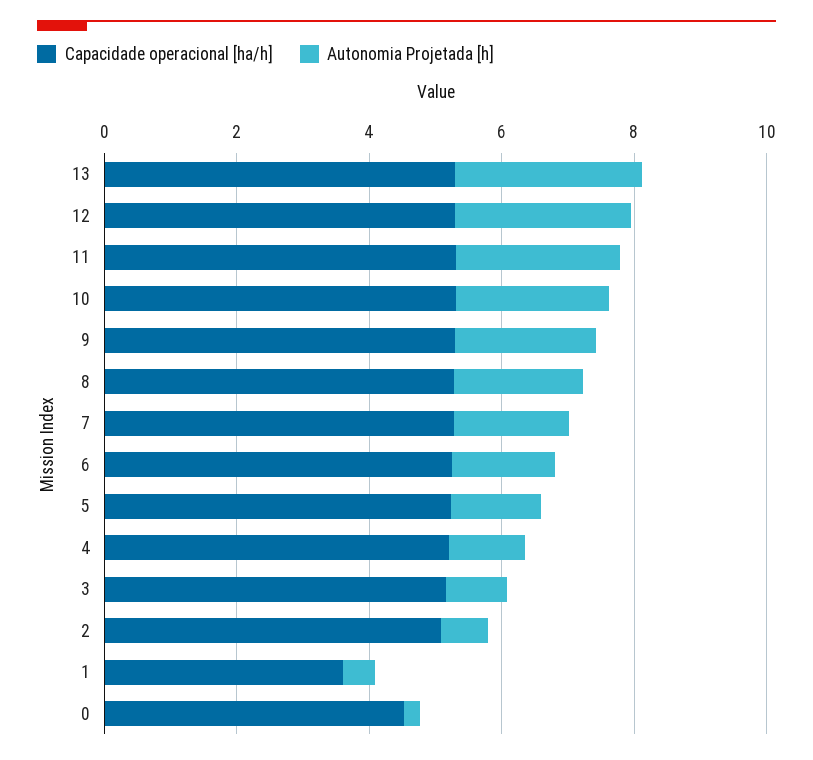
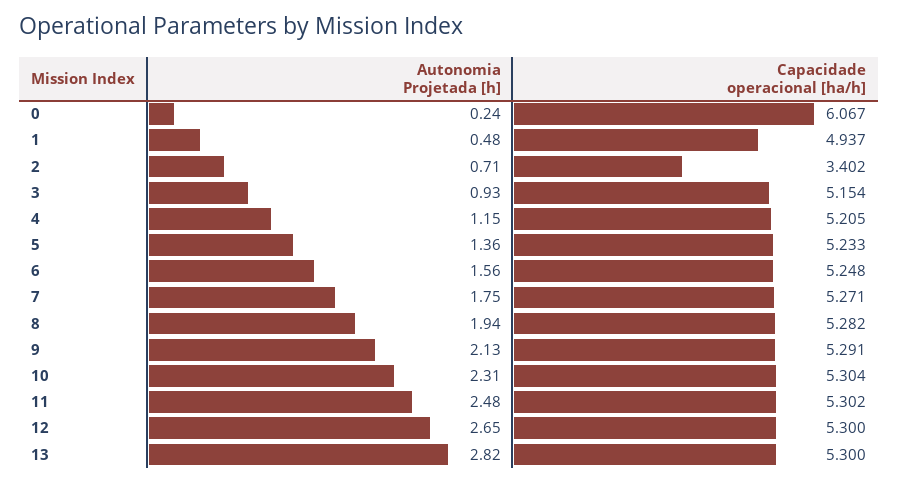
  {
    "Capacidade operacional [ha/h]": {
      "13": 5.3,
      "12": 5.3,
      "11": 5.302,
      "10": 5.304,
      "9": 5.291,
      "8": 5.282,
      "7": 5.271,
      "6": 5.248,
      "5": 5.233,
      "4": 5.205,
      "3": 5.154,
-     "2": 5,
+     "2": 3.402,
-     "1": 3.5,
+     "1": 4.937,
-     "0": 4.5
+     "0": 6.067
    },
    "Autonomia Projetada [h]": {
      "13": 2.82,
      "12": 2.65,
      "11": 2.48,
      "10": 2.31,
      "9": 2.13,
      "8": 1.94,
      "7": 1.75,
      "6": 1.56,
      "5": 1.36,
      "4": 1.15,
      "3": 0.93,
      "2": 0.71,
      "1": 0.48,
      "0": 0.24
    }
  }

